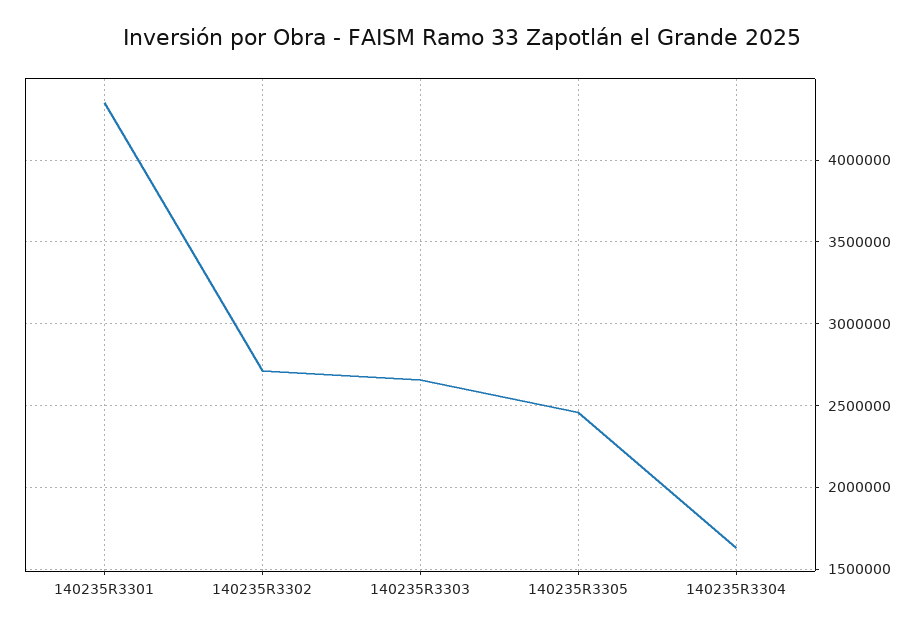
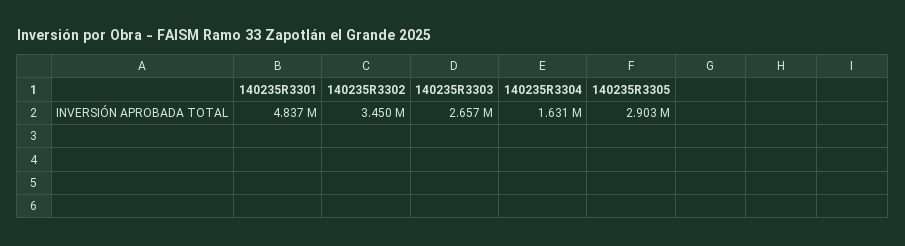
  {
-   "140235R3301": 4350000,
+   "140235R3301": 4837000,
-   "140235R3302": 2700000,
+   "140235R3302": 3450000,
    "140235R3303": 2657000,
-   "140235R3305": 2450000,
+   "140235R3305": 2903000,
    "140235R3304": 1631000
  }

